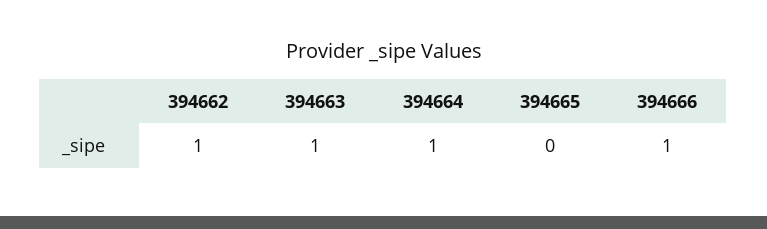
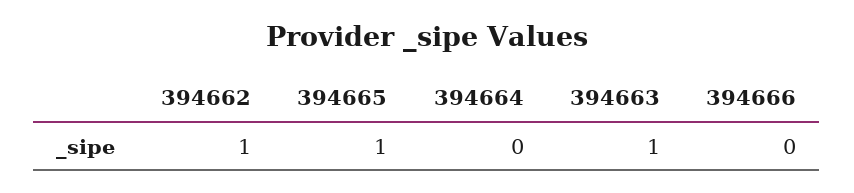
  {
    "394662": 1,
    "394663": 1,
-   "394664": 1,
+   "394664": 0,
-   "394665": 0,
+   "394665": 1,
-   "394666": 1
+   "394666": 0
  }

